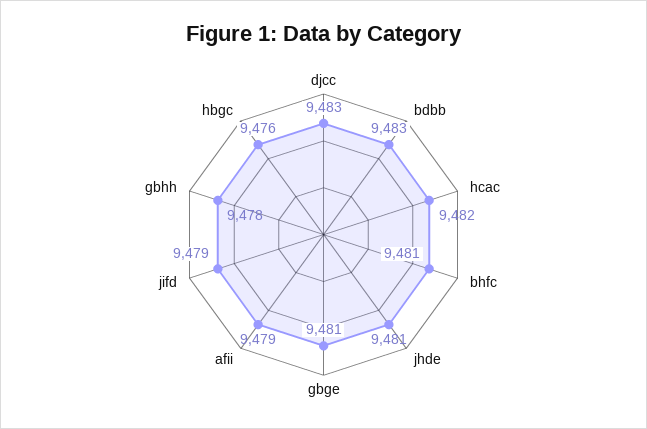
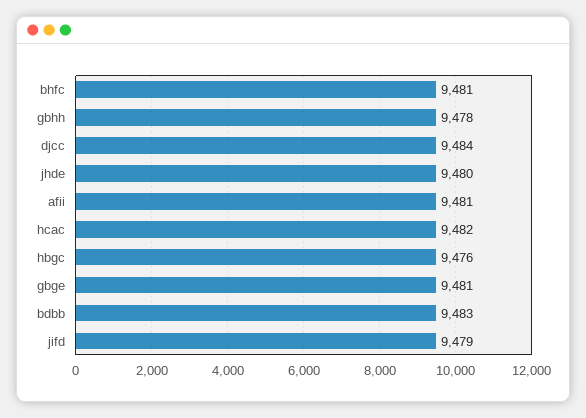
  {
-   "djcc": 9483,
+   "djcc": 9484,
    "bdbb": 9483,
    "hcac": 9482,
    "bhfc": 9481,
-   "jhde": 9481,
+   "jhde": 9480,
    "gbge": 9481,
-   "afii": 9479,
+   "afii": 9481,
    "jifd": 9479,
    "gbhh": 9478,
    "hbgc": 9476
  }

